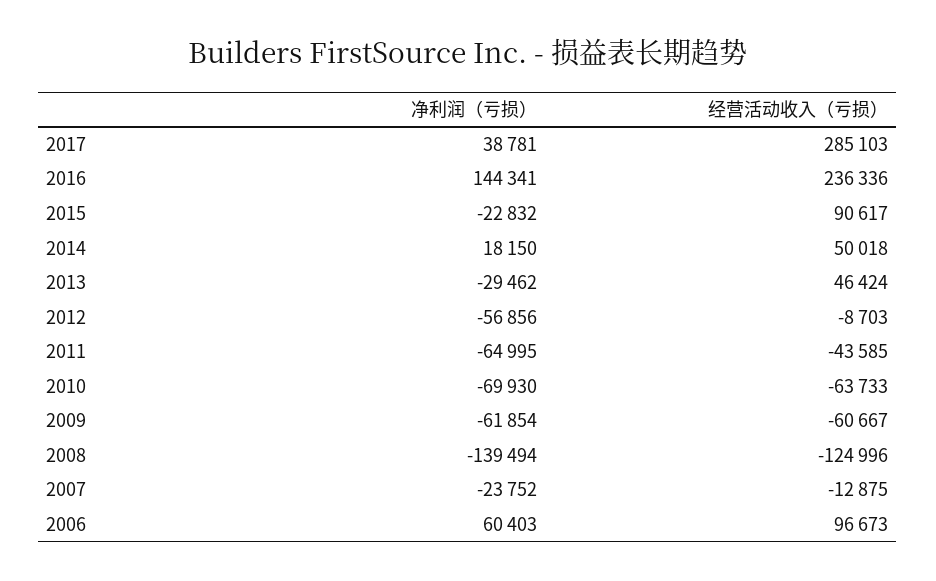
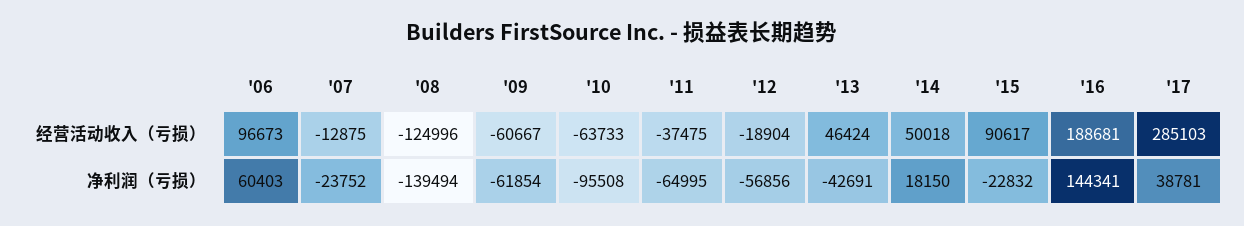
  {
    "净利润（亏损）": {
      "2017": 38781,
      "2016": 144341,
      "2015": -22832,
      "2014": 18150,
-     "2013": -29462,
+     "2013": -42691,
      "2012": -56856,
      "2011": -64995,
-     "2010": -69930,
+     "2010": -95508,
      "2009": -61854,
      "2008": -139494,
      "2007": -23752,
      "2006": 60403
    },
    "经营活动收入（亏损）": {
      "2017": 285103,
-     "2016": 236336,
+     "2016": 188681,
      "2015": 90617,
      "2014": 50018,
      "2013": 46424,
-     "2012": -8703,
+     "2012": -18904,
-     "2011": -43585,
+     "2011": -37475,
      "2010": -63733,
      "2009": -60667,
      "2008": -124996,
      "2007": -12875,
      "2006": 96673
    }
  }

